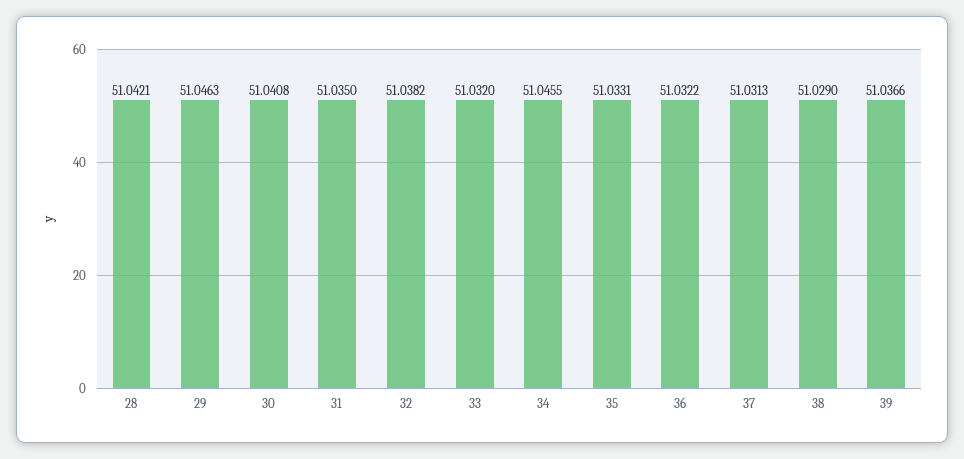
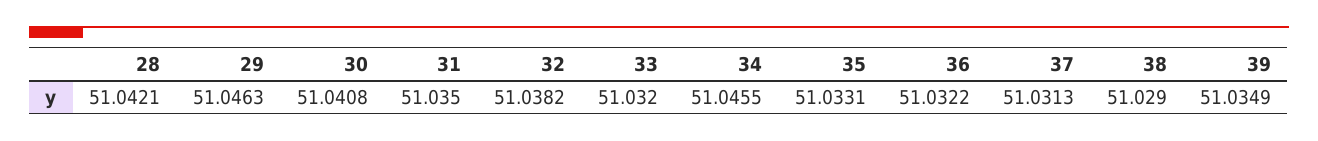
  {
    "28": 51.0421,
    "29": 51.0463,
    "30": 51.0408,
    "31": 51.035,
    "32": 51.0382,
    "33": 51.032,
    "34": 51.0455,
    "35": 51.0331,
    "36": 51.0322,
    "37": 51.0313,
    "38": 51.029,
-   "39": 51.0366
+   "39": 51.0349
  }

